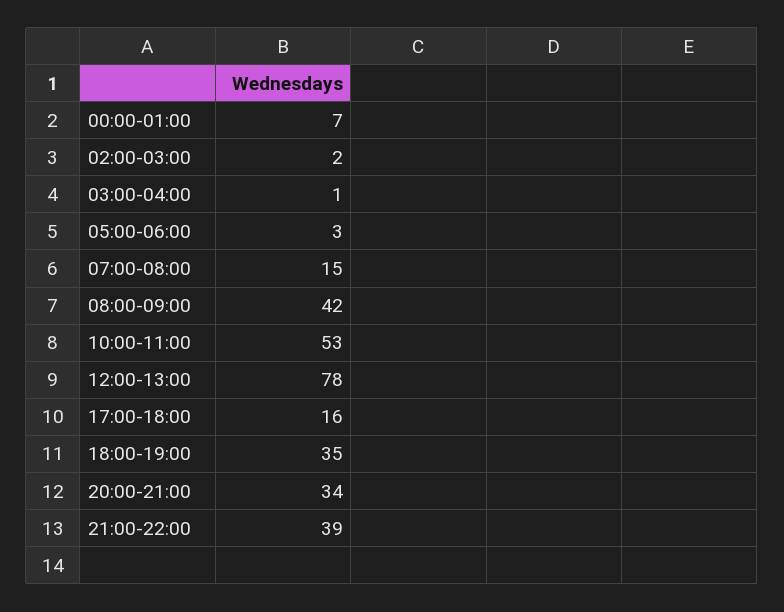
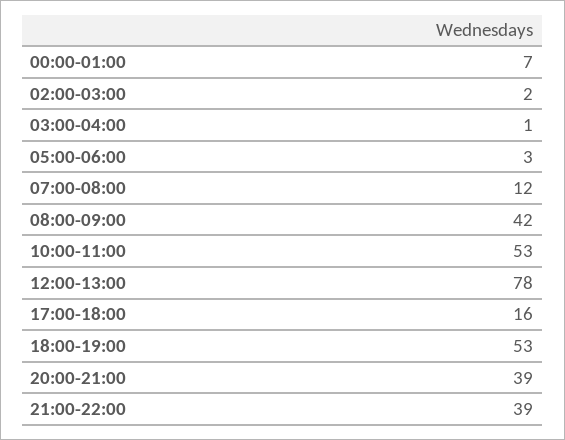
  {
    "00:00-01:00": 7,
    "02:00-03:00": 2,
    "03:00-04:00": 1,
    "05:00-06:00": 3,
-   "07:00-08:00": 15,
+   "07:00-08:00": 12,
    "08:00-09:00": 42,
    "10:00-11:00": 53,
    "12:00-13:00": 78,
    "17:00-18:00": 16,
-   "18:00-19:00": 35,
+   "18:00-19:00": 53,
-   "20:00-21:00": 34,
+   "20:00-21:00": 39,
    "21:00-22:00": 39
  }

